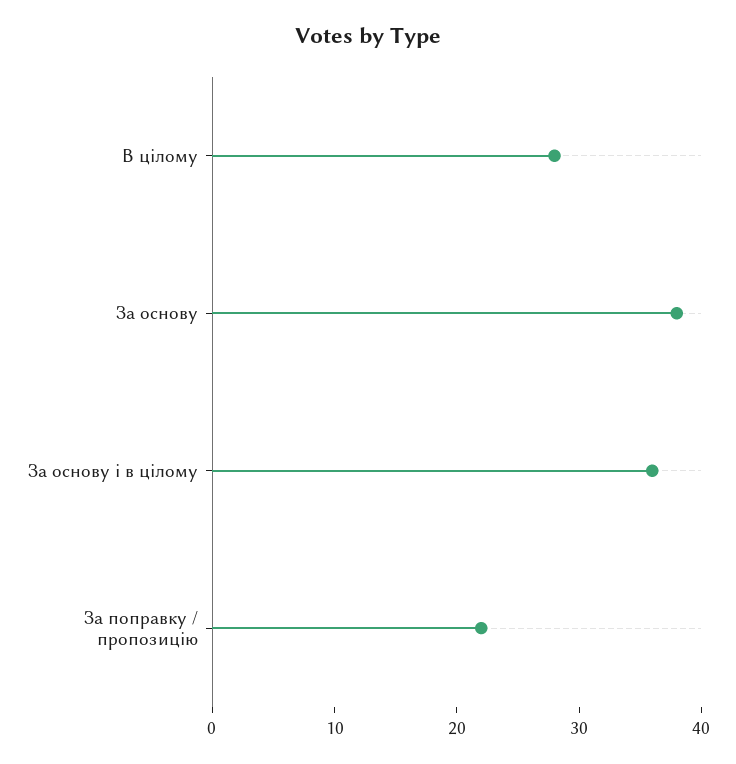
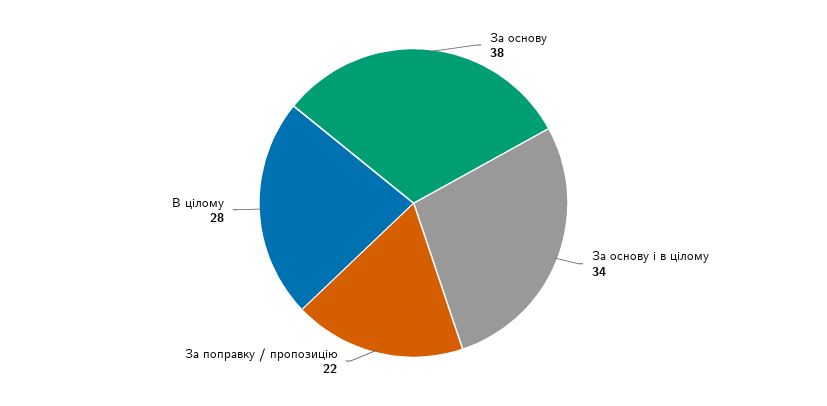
  {
    "В цілому": 28,
    "За основу": 38,
-   "За основу і в цілому": 36,
+   "За основу і в цілому": 34,
    "За поправку / пропозицію": 22
  }

